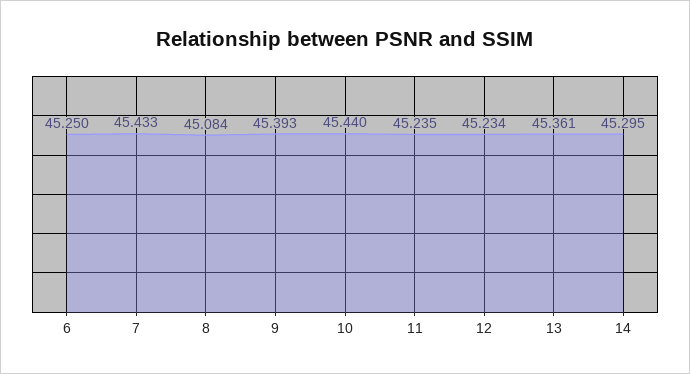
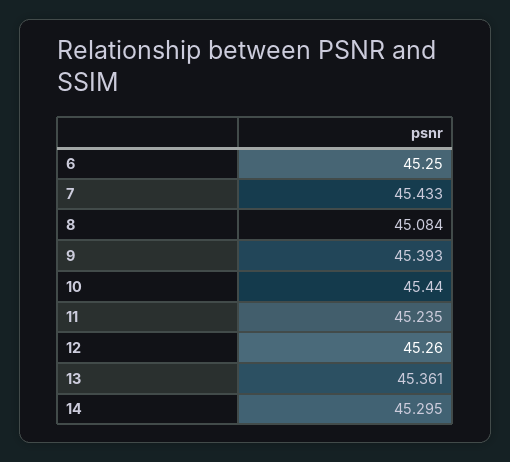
  {
    "6": 45.25,
    "7": 45.433,
    "8": 45.084,
    "9": 45.393,
    "10": 45.44,
    "11": 45.235,
-   "12": 45.234,
+   "12": 45.26,
    "13": 45.361,
    "14": 45.295
  }

